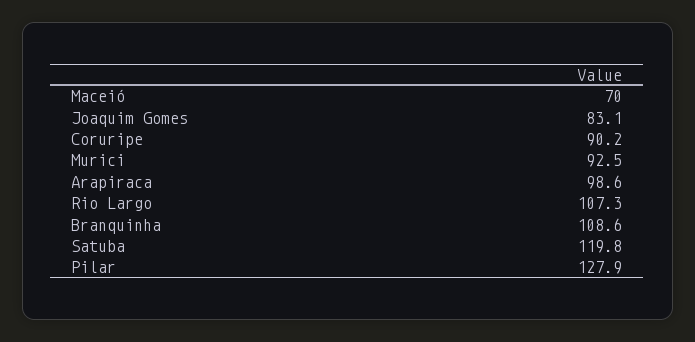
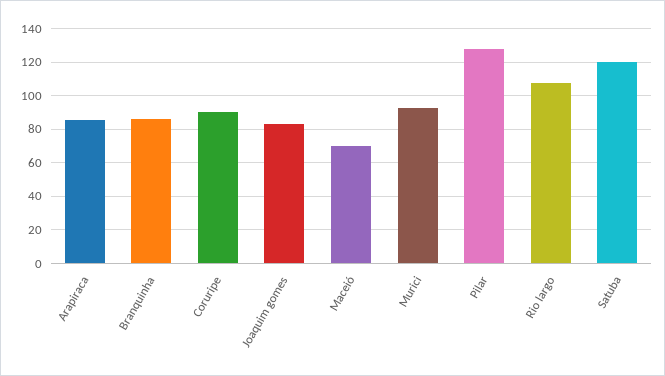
  {
    "Maceió": 70,
    "Joaquim Gomes": 83.1,
    "Coruripe": 90.2,
    "Murici": 92.5,
-   "Arapiraca": 98.6,
+   "Arapiraca": 85,
    "Rio Largo": 107.3,
-   "Branquinha": 108.6,
+   "Branquinha": 85,
    "Satuba": 119.8,
    "Pilar": 127.9
  }

